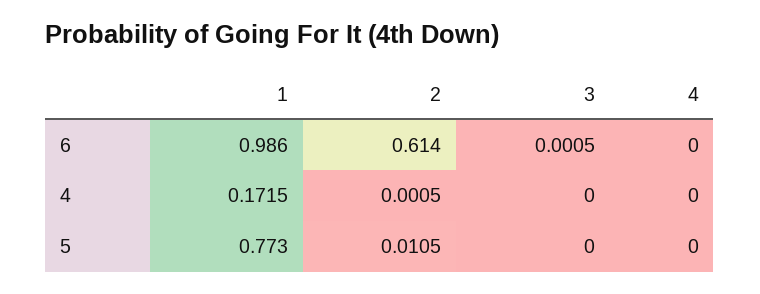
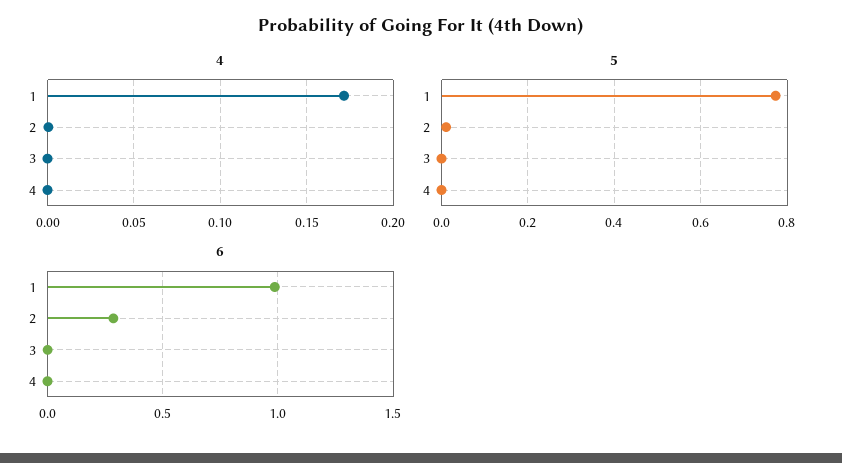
  {
    "6": {
      "1": 0.986,
-     "2": 0.614,
+     "2": 0.3,
      "3": 0.0005,
      "4": 0
    },
    "4": {
      "1": 0.1715,
      "2": 0.0005,
      "3": 0,
      "4": 0
    },
    "5": {
      "1": 0.773,
      "2": 0.0105,
      "3": 0,
      "4": 0
    }
  }

